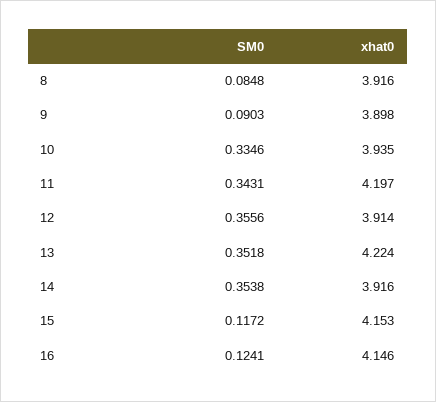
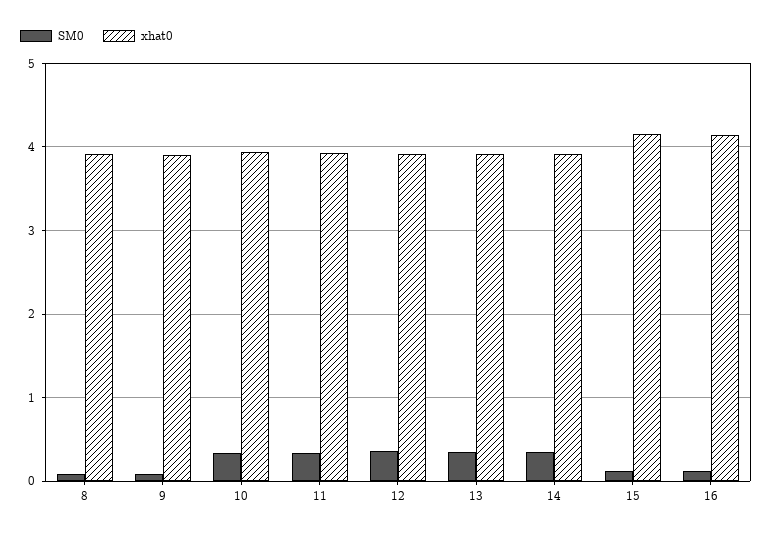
  {
    "SM0": {
      "8": 0.0848,
      "9": 0.0903,
      "10": 0.3346,
      "11": 0.3431,
      "12": 0.3556,
      "13": 0.3518,
      "14": 0.3538,
      "15": 0.1172,
      "16": 0.1241
    },
    "xhat0": {
      "8": 3.916,
      "9": 3.898,
      "10": 3.935,
-     "11": 4.197,
+     "11": 3.9,
      "12": 3.914,
-     "13": 4.224,
+     "13": 3.9,
      "14": 3.916,
      "15": 4.153,
      "16": 4.146
    }
  }

